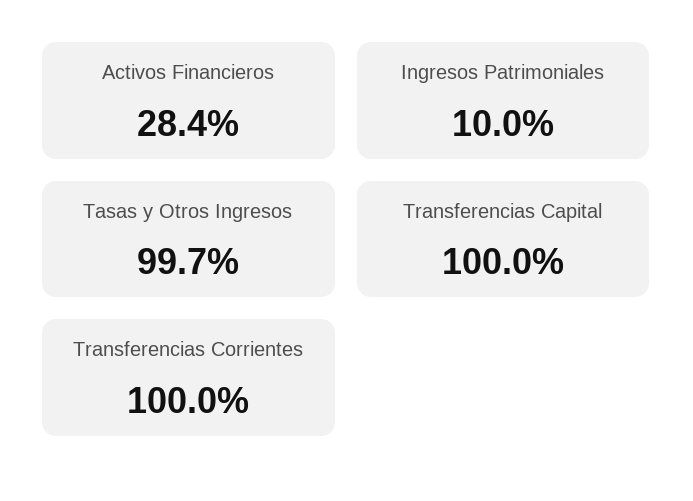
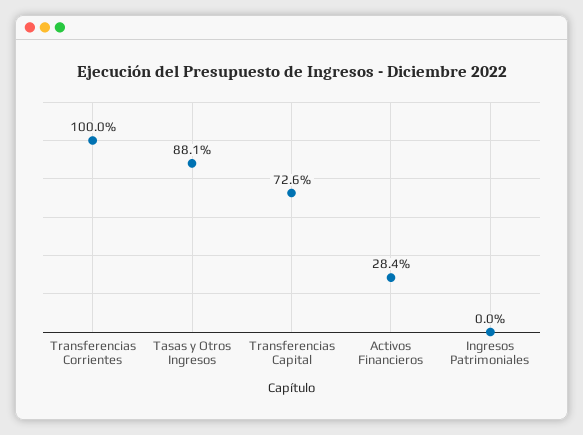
  {
    "Activos Financieros": 28.4,
-   "Ingresos Patrimoniales": 10,
+   "Ingresos Patrimoniales": 0,
-   "Tasas y Otros Ingresos": 99.7,
+   "Tasas y Otros Ingresos": 88.1,
-   "Transferencias Capital": 100,
+   "Transferencias Capital": 72.6,
    "Transferencias Corrientes": 100
  }

